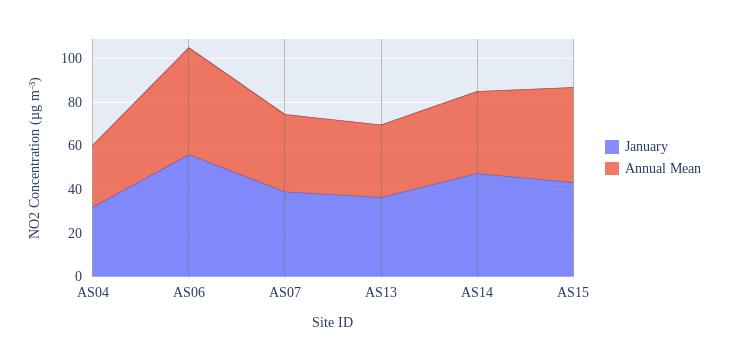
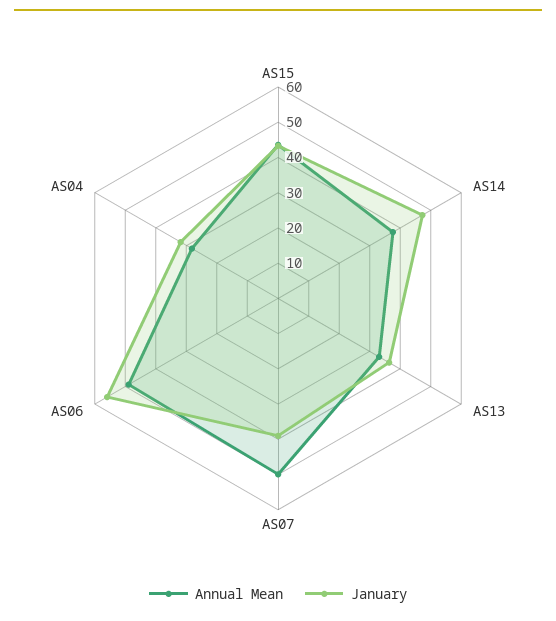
  {
    "January": {
      "AS04": 32.5,
      "AS06": 55,
      "AS07": 40,
      "AS13": 37.5,
      "AS14": 47.5,
      "AS15": 42.5
    },
    "Annual Mean": {
      "AS04": 27.5,
      "AS06": 50,
-     "AS07": 35,
+     "AS07": 50,
      "AS13": 32.5,
      "AS14": 37.5,
      "AS15": 42.5
    }
  }

